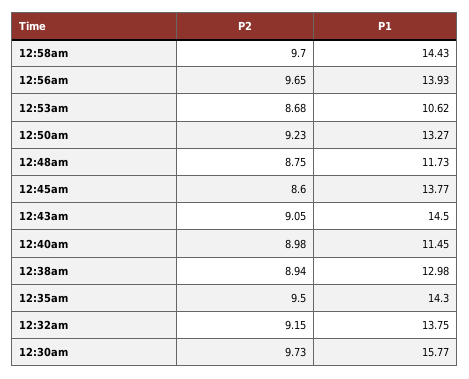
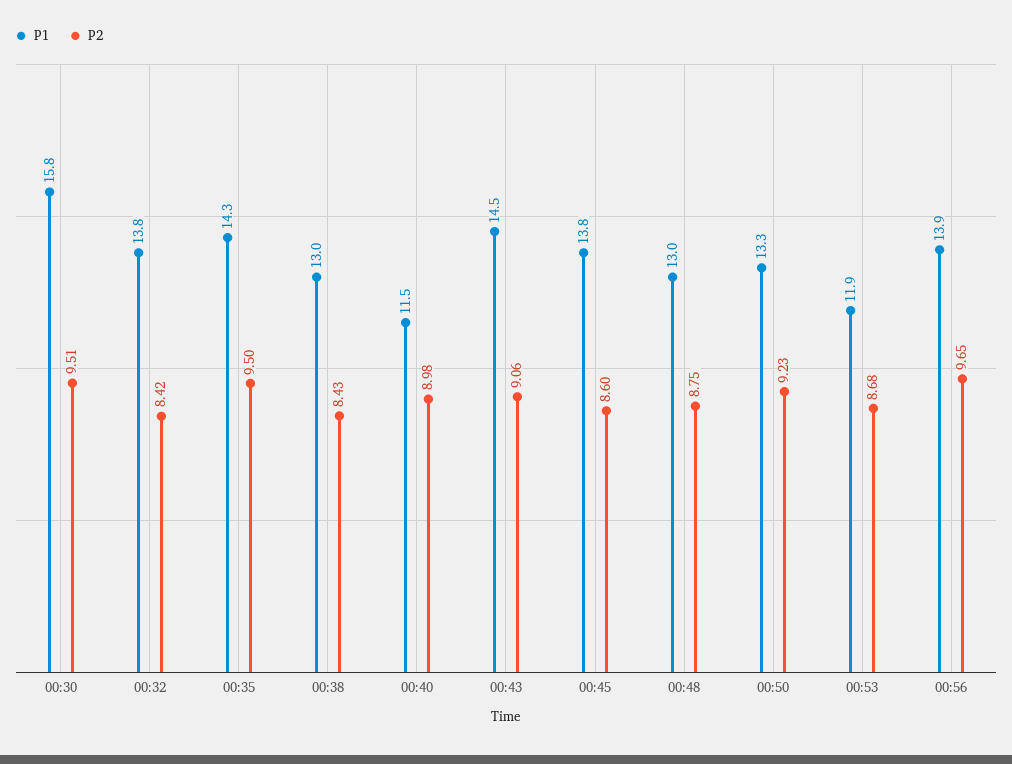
  {
    "P2": {
-     "12:58am": 9.7,
      "12:56am": 9.65,
      "12:53am": 8.68,
      "12:50am": 9.23,
      "12:48am": 8.75,
      "12:45am": 8.6,
-     "12:43am": 9.05,
+     "12:43am": 9.06,
      "12:40am": 8.98,
-     "12:38am": 8.94,
+     "12:38am": 8.43,
      "12:35am": 9.5,
-     "12:32am": 9.15,
+     "12:32am": 8.42,
-     "12:30am": 9.73
+     "12:30am": 9.51
    },
    "P1": {
-     "12:58am": 14.43,
      "12:56am": 13.93,
-     "12:53am": 10.62,
+     "12:53am": 11.9,
      "12:50am": 13.27,
-     "12:48am": 11.73,
+     "12:48am": 13,
      "12:45am": 13.77,
      "12:43am": 14.5,
      "12:40am": 11.45,
      "12:38am": 12.98,
      "12:35am": 14.3,
      "12:32am": 13.75,
      "12:30am": 15.77
    }
  }

